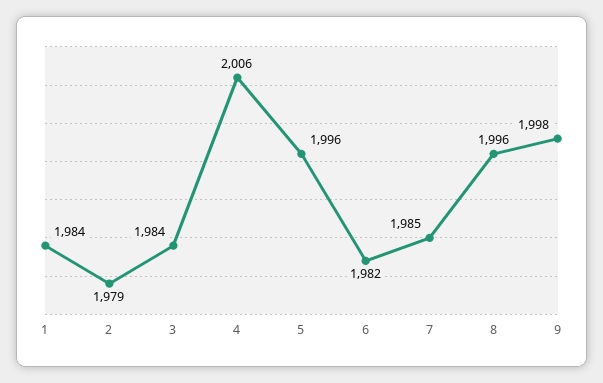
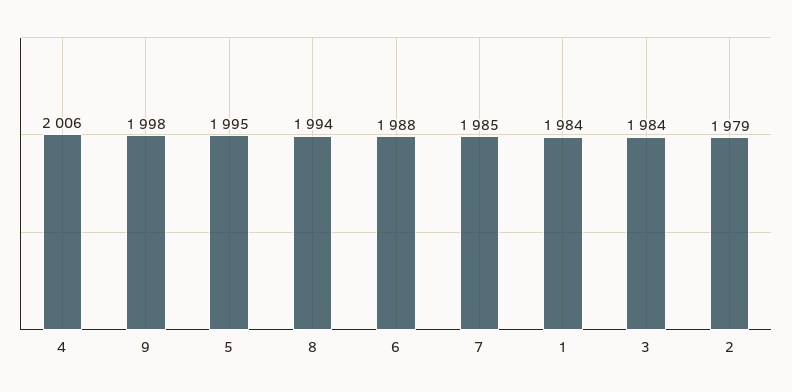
  {
    "1": 1984,
    "2": 1979,
    "3": 1984,
    "4": 2006,
-   "5": 1996,
+   "5": 1995,
-   "6": 1982,
+   "6": 1988,
    "7": 1985,
-   "8": 1996,
+   "8": 1994,
    "9": 1998
  }

